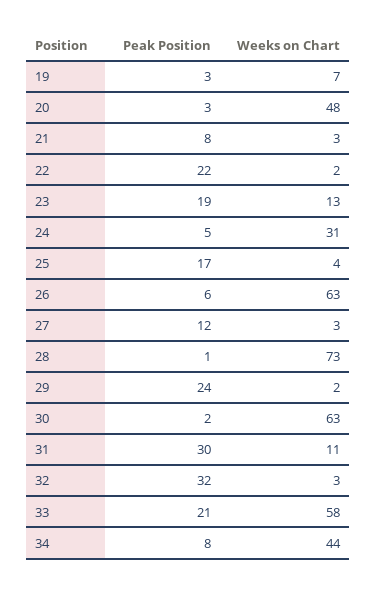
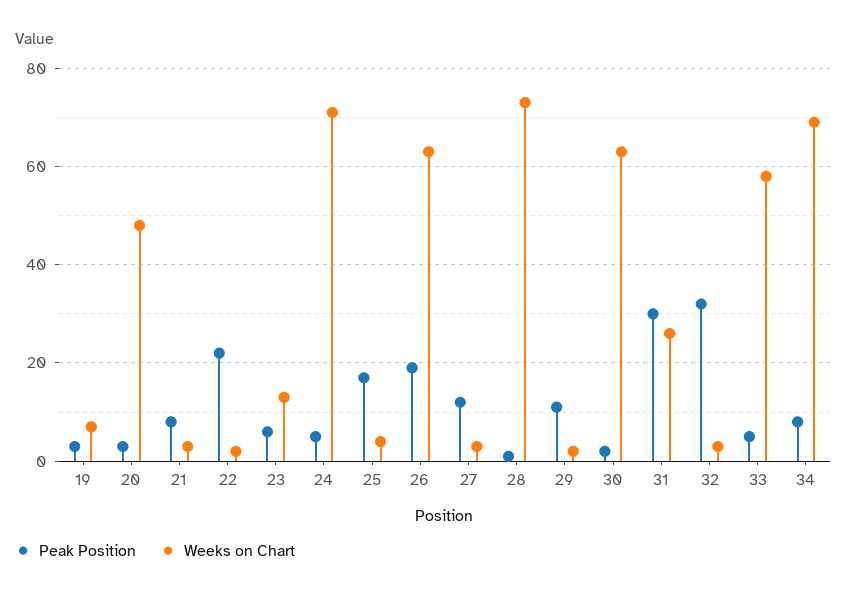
  {
    "Peak Position": {
      "19": 3,
      "20": 3,
      "21": 8,
      "22": 22,
-     "23": 19,
+     "23": 5,
      "24": 5,
      "25": 17,
-     "26": 6,
+     "26": 20,
      "27": 12,
      "28": 1,
-     "29": 24,
+     "29": 10,
      "30": 2,
      "31": 30,
      "32": 32,
-     "33": 21,
+     "33": 5,
      "34": 8
    },
    "Weeks on Chart": {
      "19": 7,
      "20": 48,
      "21": 3,
      "22": 2,
      "23": 13,
-     "24": 31,
+     "24": 70,
      "25": 4,
      "26": 63,
      "27": 3,
      "28": 73,
      "29": 2,
      "30": 63,
-     "31": 11,
+     "31": 25,
      "32": 3,
      "33": 58,
-     "34": 44
+     "34": 70
    }
  }

